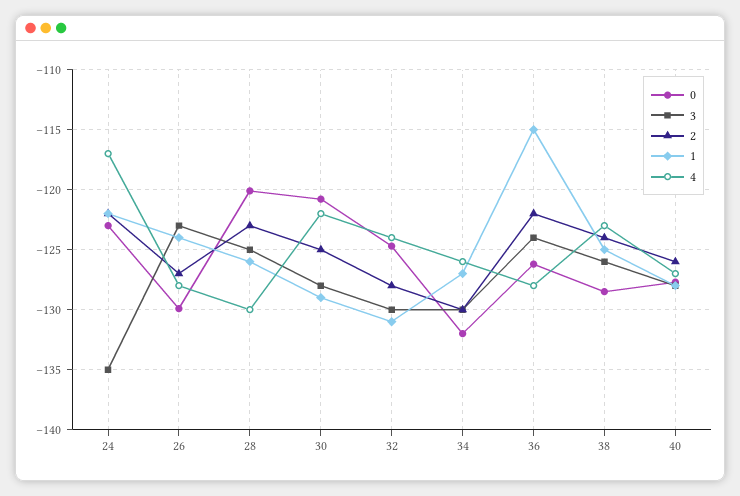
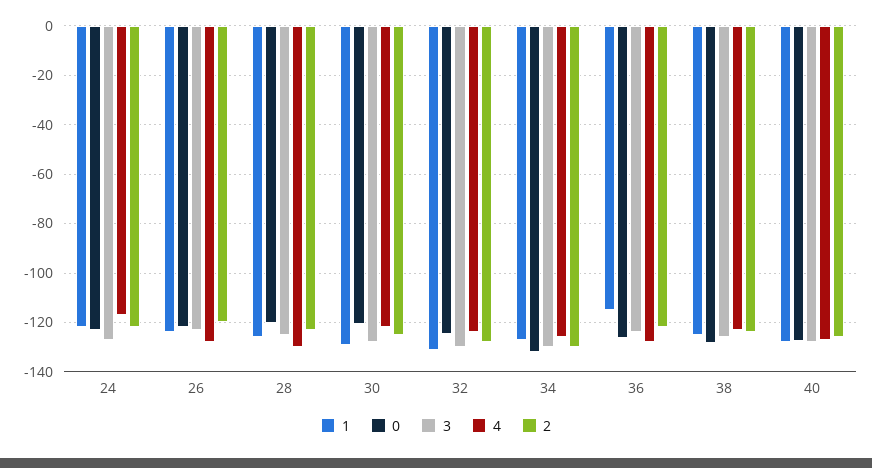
  {
    "0": {
      "24": -123,
-     "26": -130,
+     "26": -122.5,
      "28": -120,
      "30": -121,
      "32": -124.5,
      "34": -132,
      "36": -126,
      "38": -128.5,
      "40": -127.5
    },
    "3": {
-     "24": -135,
+     "24": -127.5,
      "26": -123,
      "28": -125,
      "30": -128,
      "32": -130,
      "34": -130,
      "36": -124,
      "38": -126,
      "40": -128
    },
    "2": {
      "24": -122,
-     "26": -127,
+     "26": -120,
      "28": -123,
      "30": -125,
      "32": -128,
      "34": -130,
      "36": -122,
      "38": -124,
      "40": -126
    },
    "1": {
      "24": -122,
      "26": -124,
      "28": -126,
      "30": -129,
      "32": -131,
      "34": -127,
      "36": -115,
      "38": -125,
      "40": -128
    },
    "4": {
      "24": -117,
      "26": -128,
      "28": -130,
      "30": -122,
      "32": -124,
      "34": -126,
      "36": -128,
      "38": -123,
      "40": -127
    }
  }

